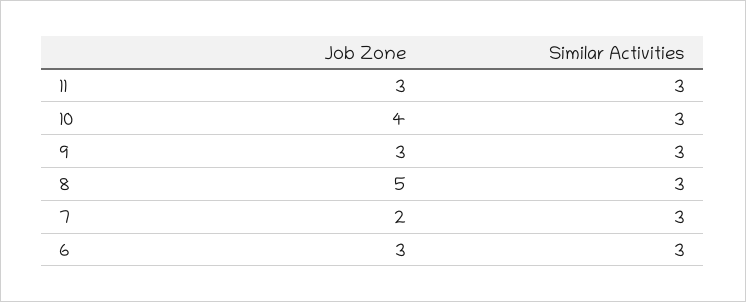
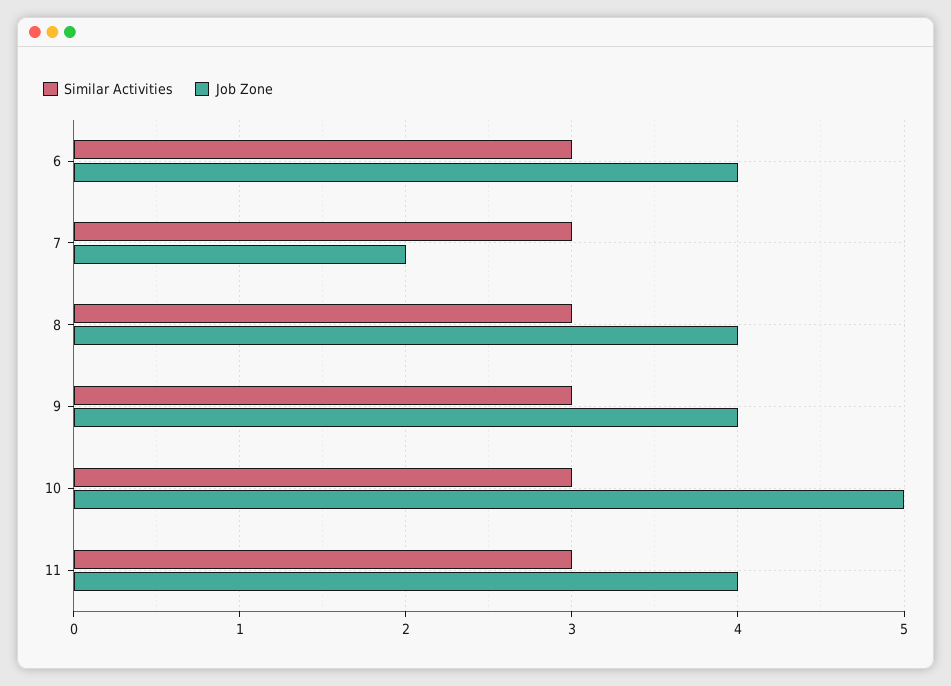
  {
    "Job Zone": {
-     "11": 3,
+     "11": 4,
-     "10": 4,
+     "10": 5,
-     "9": 3,
+     "9": 4,
-     "8": 5,
+     "8": 4,
      "7": 2,
-     "6": 3
+     "6": 4
    },
    "Similar Activities": {
      "11": 3,
      "10": 3,
      "9": 3,
      "8": 3,
      "7": 3,
      "6": 3
    }
  }

